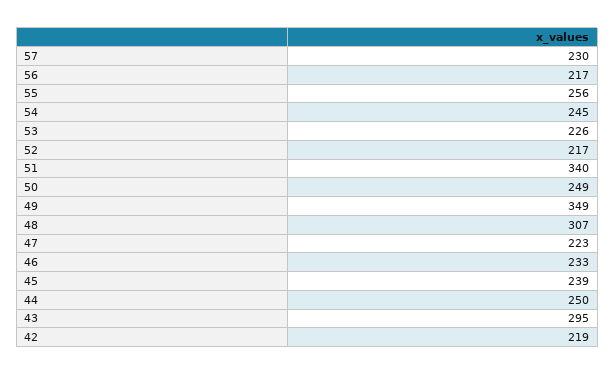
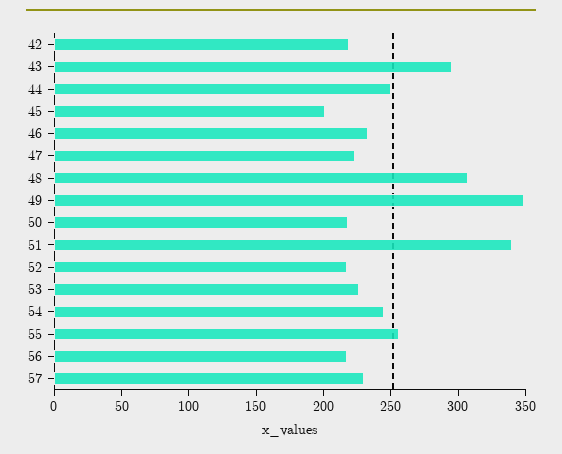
  {
    "57": 230,
    "56": 217,
    "55": 256,
    "54": 245,
    "53": 226,
    "52": 217,
    "51": 340,
-   "50": 249,
+   "50": 220,
    "49": 349,
    "48": 307,
    "47": 223,
    "46": 233,
-   "45": 239,
+   "45": 200,
    "44": 250,
    "43": 295,
    "42": 219
  }

